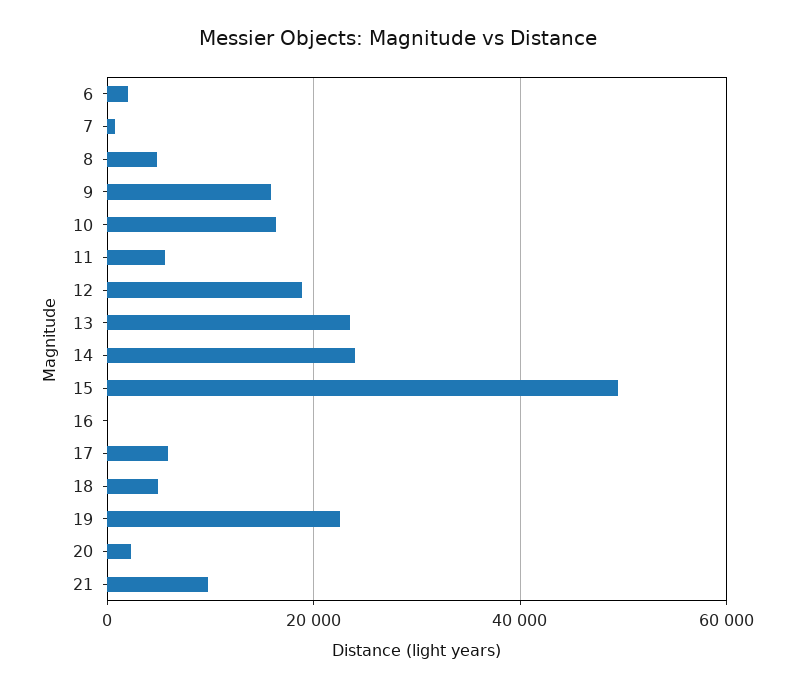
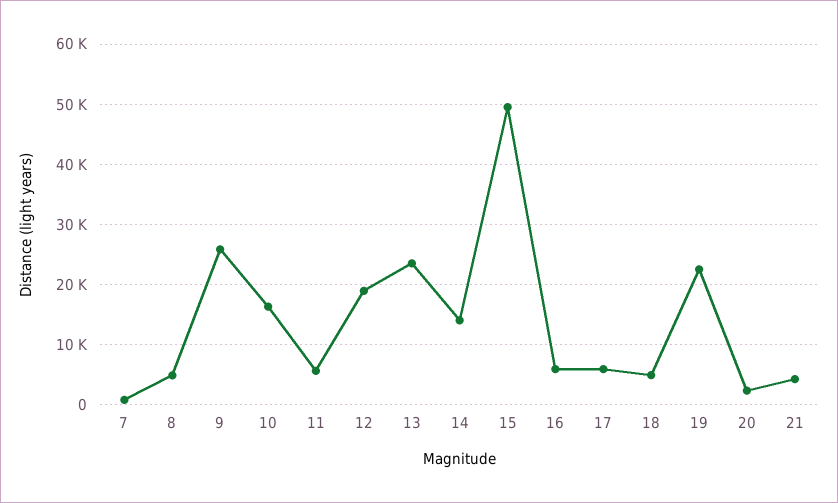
  {
-   "6": 2000,
    "7": 1000,
    "8": 5000,
-   "9": 16000,
+   "9": 26000,
    "10": 16000,
    "11": 6000,
    "12": 19000,
    "13": 24000,
-   "14": 24000,
+   "14": 14000,
    "15": 50000,
-   "16": 0,
+   "16": 6000,
    "17": 6000,
    "18": 5000,
    "19": 23000,
    "20": 2000,
-   "21": 10000
+   "21": 4000
  }

